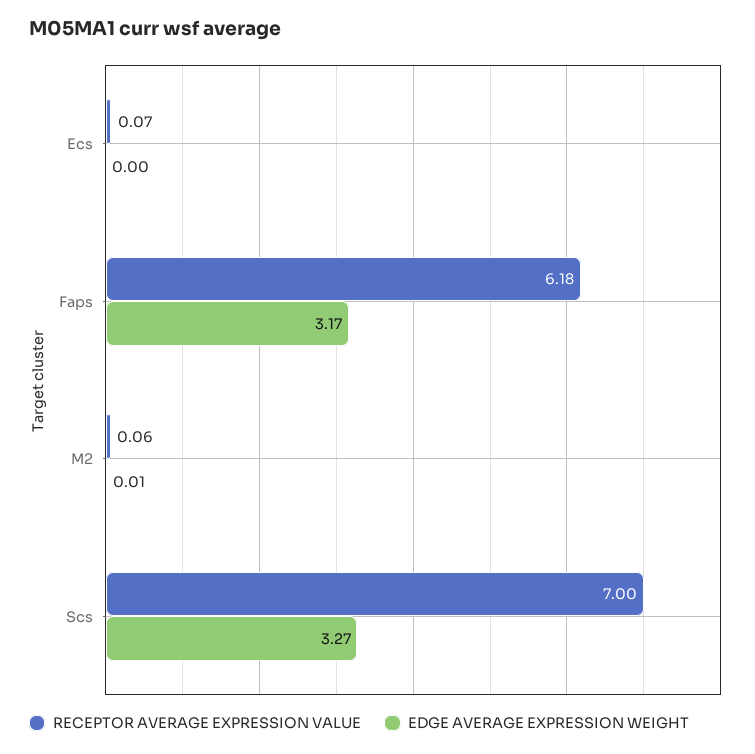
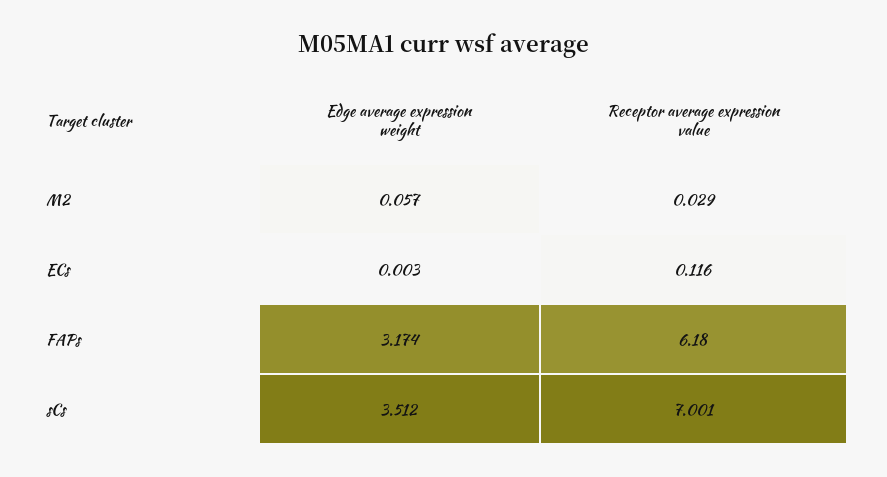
  {
    "RECEPTOR AVERAGE EXPRESSION VALUE": {
-     "Ecs": 0.07,
+     "Ecs": 0.116,
      "Faps": 6.18,
-     "M2": 0.06,
+     "M2": 0.029,
      "Scs": 7.001
    },
    "EDGE AVERAGE EXPRESSION WEIGHT": {
      "Ecs": 0.003,
      "Faps": 3.174,
-     "M2": 0.01,
+     "M2": 0.057,
-     "Scs": 3.27
+     "Scs": 3.512
    }
  }

